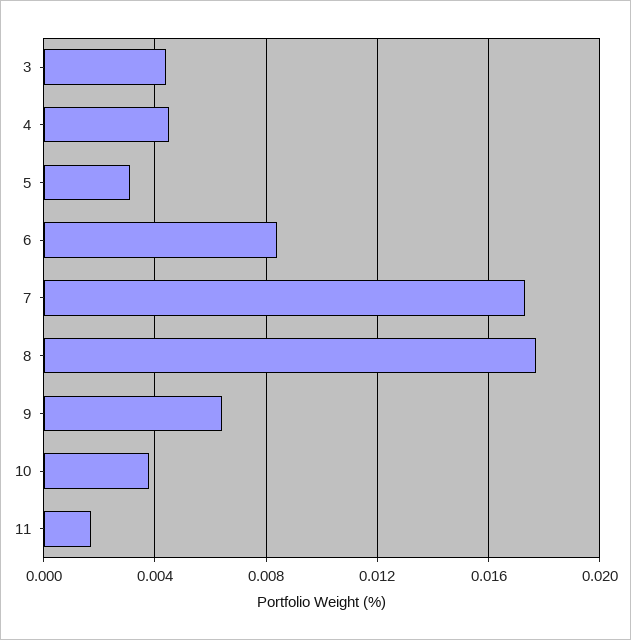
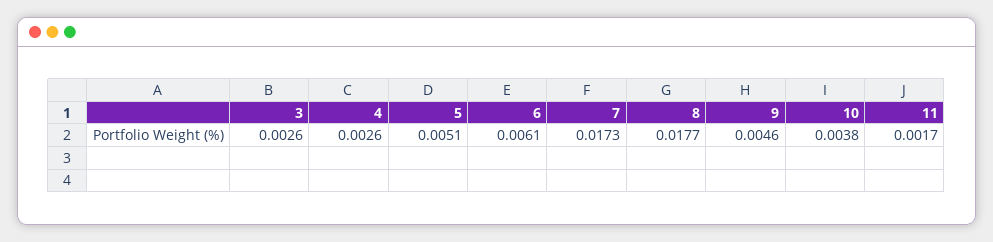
  {
-   "3": 0.0045,
+   "3": 0.0026,
-   "4": 0.0045,
+   "4": 0.0026,
-   "5": 0.003,
+   "5": 0.0051,
-   "6": 0.0085,
+   "6": 0.0061,
    "7": 0.0173,
    "8": 0.0177,
-   "9": 0.0065,
+   "9": 0.0046,
    "10": 0.0038,
    "11": 0.0017
  }

